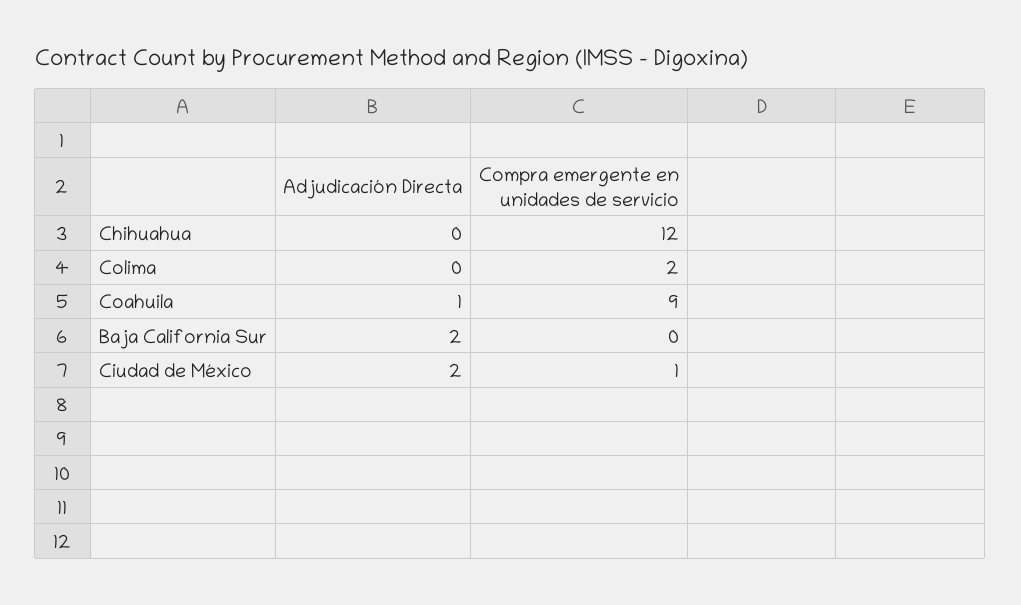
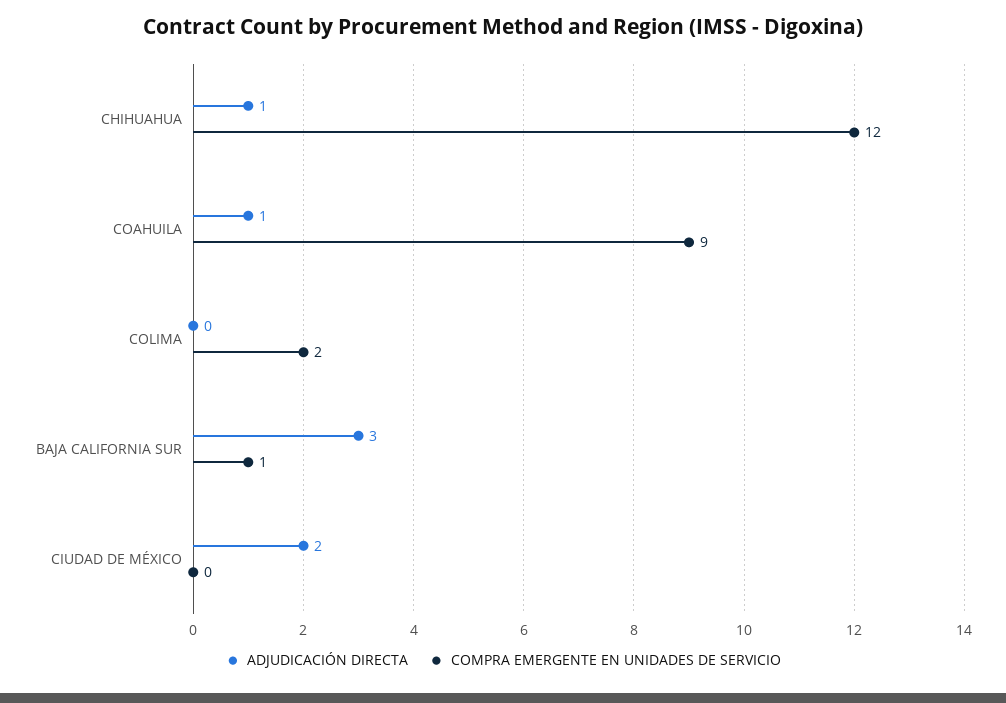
  {
    "Adjudicación Directa": {
-     "Chihuahua": 0,
+     "Chihuahua": 1,
      "Colima": 0,
      "Coahuila": 1,
-     "Baja California Sur": 2,
+     "Baja California Sur": 3,
      "Ciudad de México": 2
    },
    "Compra emergente en unidades de servicio": {
      "Chihuahua": 12,
      "Colima": 2,
      "Coahuila": 9,
-     "Baja California Sur": 0,
+     "Baja California Sur": 1,
-     "Ciudad de México": 1
+     "Ciudad de México": 0
    }
  }

